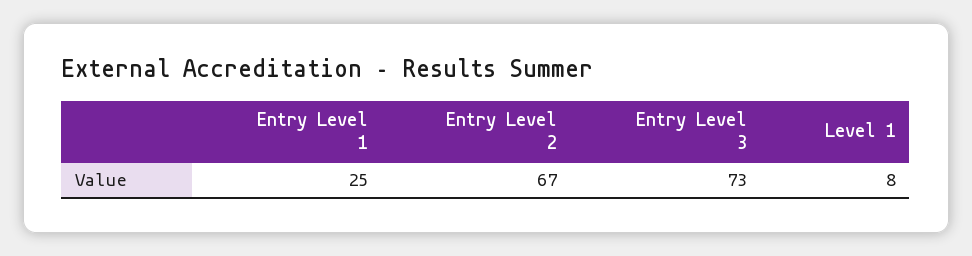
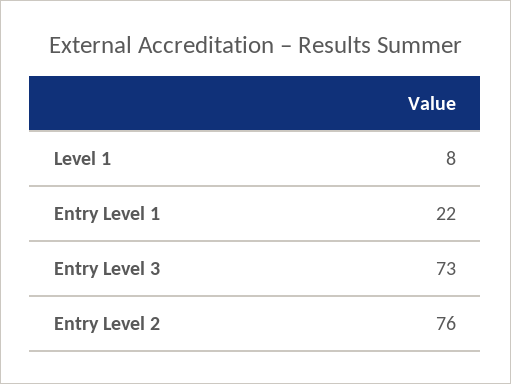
  {
-   "Entry Level 1": 25,
+   "Entry Level 1": 22,
-   "Entry Level 2": 67,
+   "Entry Level 2": 76,
    "Entry Level 3": 73,
    "Level 1": 8
  }

